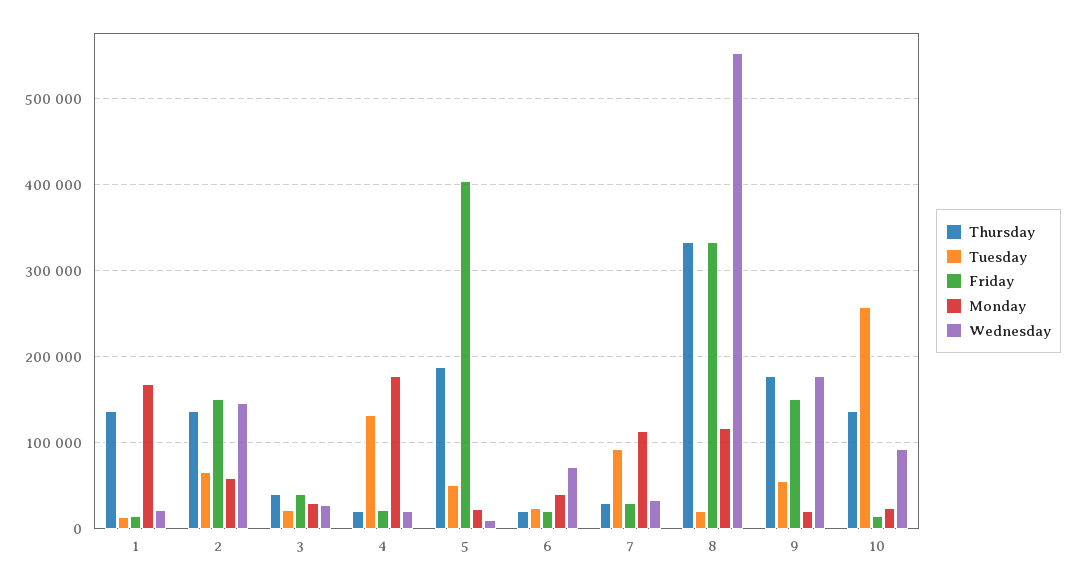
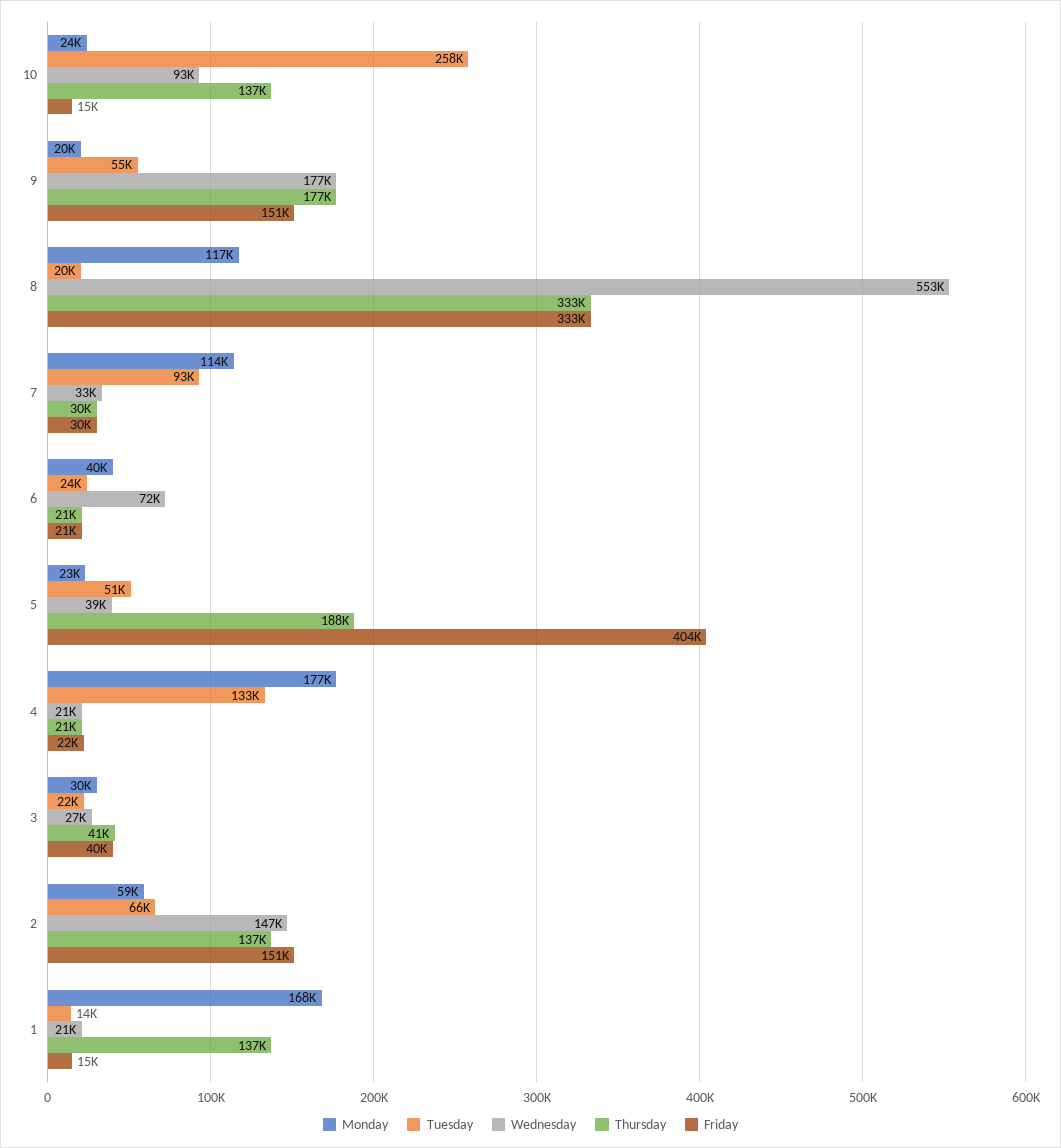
  {
    "Thursday": {
      "1": 137000,
      "2": 137000,
      "3": 41000,
      "4": 21000,
      "5": 188000,
      "6": 21000,
      "7": 30000,
      "8": 333000,
      "9": 177000,
      "10": 137000
    },
    "Tuesday": {
      "1": 14000,
      "2": 66000,
      "3": 22000,
      "4": 133000,
      "5": 51000,
      "6": 24000,
      "7": 93000,
      "8": 20000,
      "9": 55000,
      "10": 258000
    },
    "Friday": {
      "1": 15000,
      "2": 151000,
      "3": 40000,
      "4": 22000,
      "5": 404000,
      "6": 21000,
      "7": 30000,
      "8": 333000,
      "9": 151000,
      "10": 15000
    },
    "Monday": {
      "1": 168000,
      "2": 59000,
      "3": 30000,
      "4": 177000,
      "5": 23000,
      "6": 40000,
      "7": 114000,
      "8": 117000,
      "9": 20000,
      "10": 24000
    },
    "Wednesday": {
      "1": 21000,
      "2": 147000,
      "3": 27000,
      "4": 21000,
-     "5": 10000,
+     "5": 39000,
      "6": 72000,
      "7": 33000,
      "8": 553000,
      "9": 177000,
      "10": 93000
    }
  }

